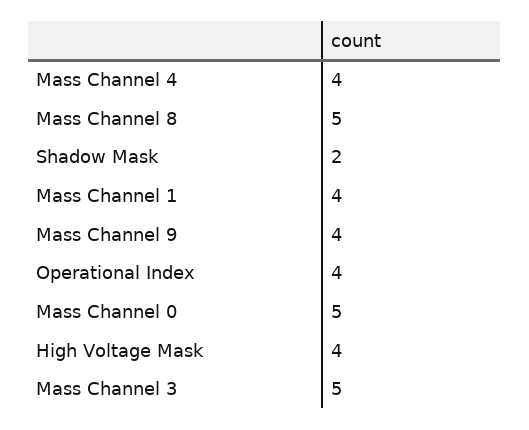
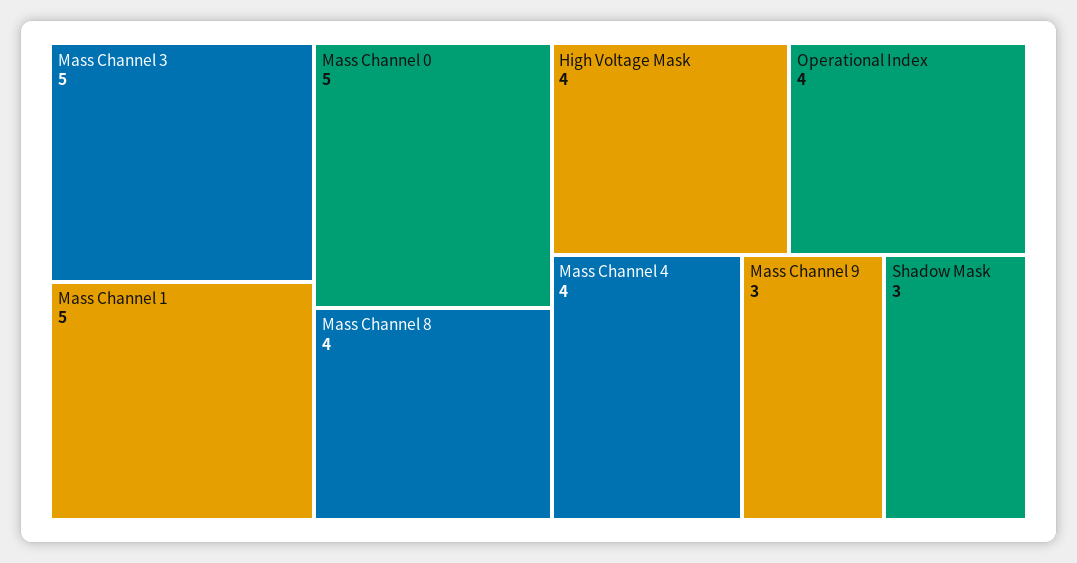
  {
    "Mass Channel 4": 4,
-   "Mass Channel 8": 5,
+   "Mass Channel 8": 4,
-   "Shadow Mask": 2,
+   "Shadow Mask": 3,
-   "Mass Channel 1": 4,
+   "Mass Channel 1": 5,
-   "Mass Channel 9": 4,
+   "Mass Channel 9": 3,
    "Operational Index": 4,
    "Mass Channel 0": 5,
    "High Voltage Mask": 4,
    "Mass Channel 3": 5
  }

